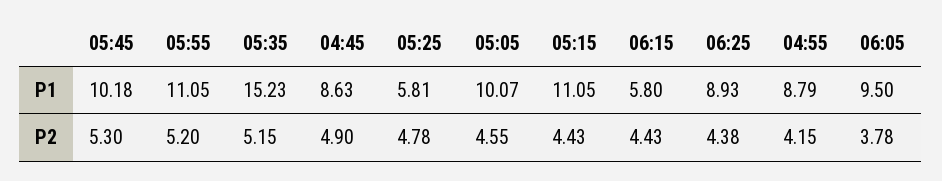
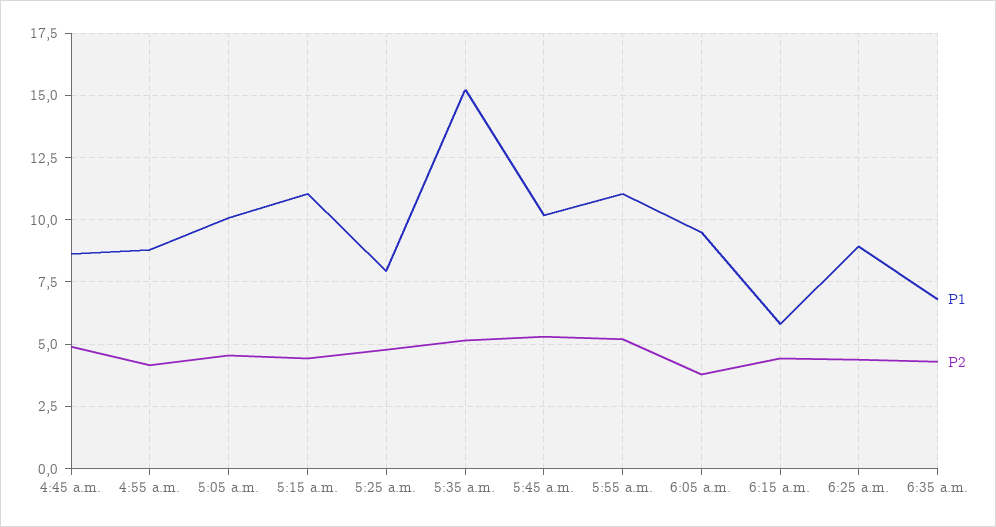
  {
    "P1": {
      "05:45": 10.18,
      "05:55": 11.05,
      "05:35": 15.23,
      "04:45": 8.63,
-     "05:25": 5.81,
+     "05:25": 8,
      "05:05": 10.07,
      "05:15": 11.05,
      "06:15": 5.8,
      "06:25": 8.93,
      "04:55": 8.79,
-     "06:05": 9.5
+     "06:05": 9.5,
+     "6:35 a.m.": 6.75
    },
    "P2": {
      "05:45": 5.3,
      "05:55": 5.2,
      "05:35": 5.15,
      "04:45": 4.9,
      "05:25": 4.78,
      "05:05": 4.55,
      "05:15": 4.43,
      "06:15": 4.43,
      "06:25": 4.38,
      "04:55": 4.15,
-     "06:05": 3.78
+     "06:05": 3.78,
+     "6:35 a.m.": 4.25
    }
  }

